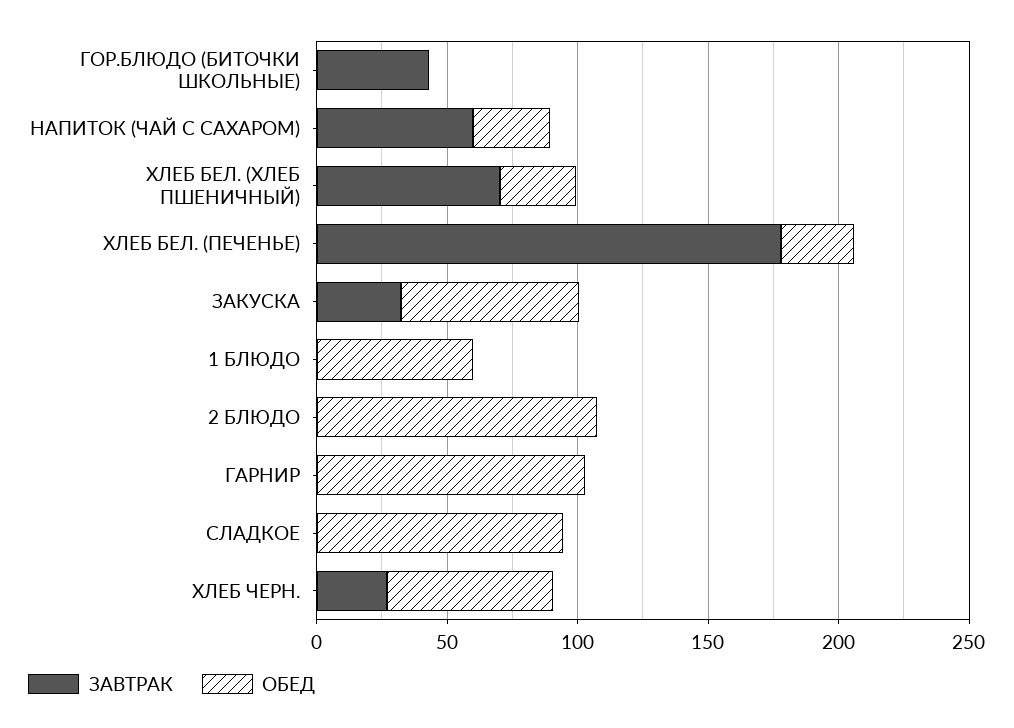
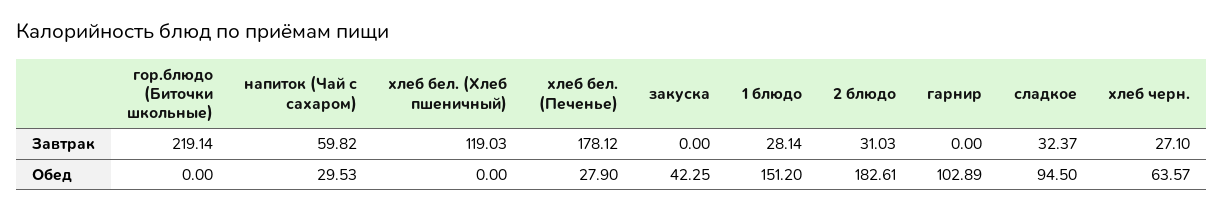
  {
    "ЗАВТРАК": {
-     "ГОР.БЛЮДО (БИТОЧКИ ШКОЛЬНЫЕ)": 40,
+     "ГОР.БЛЮДО (БИТОЧКИ ШКОЛЬНЫЕ)": 219.14,
      "НАПИТОК (ЧАЙ С САХАРОМ)": 59.82,
-     "ХЛЕБ БЕЛ. (ХЛЕБ ПШЕНИЧНЫЙ)": 70,
+     "ХЛЕБ БЕЛ. (ХЛЕБ ПШЕНИЧНЫЙ)": 119.03,
      "ХЛЕБ БЕЛ. (ПЕЧЕНЬЕ)": 178.12,
-     "ЗАКУСКА": 30,
+     "ЗАКУСКА": 0,
-     "1 БЛЮДО": 0,
+     "1 БЛЮДО": 28.14,
-     "2 БЛЮДО": 0,
+     "2 БЛЮДО": 31.03,
      "ГАРНИР": 0,
-     "СЛАДКОЕ": 0,
+     "СЛАДКОЕ": 32.37,
      "ХЛЕБ ЧЕРН.": 27.1
    },
    "ОБЕД": {
      "ГОР.БЛЮДО (БИТОЧКИ ШКОЛЬНЫЕ)": 0,
      "НАПИТОК (ЧАЙ С САХАРОМ)": 29.53,
-     "ХЛЕБ БЕЛ. (ХЛЕБ ПШЕНИЧНЫЙ)": 30,
+     "ХЛЕБ БЕЛ. (ХЛЕБ ПШЕНИЧНЫЙ)": 0,
      "ХЛЕБ БЕЛ. (ПЕЧЕНЬЕ)": 27.9,
-     "ЗАКУСКА": 70,
+     "ЗАКУСКА": 42.25,
-     "1 БЛЮДО": 60,
+     "1 БЛЮДО": 151.2,
-     "2 БЛЮДО": 110,
+     "2 БЛЮДО": 182.61,
      "ГАРНИР": 102.89,
      "СЛАДКОЕ": 94.5,
      "ХЛЕБ ЧЕРН.": 63.57
    }
  }

